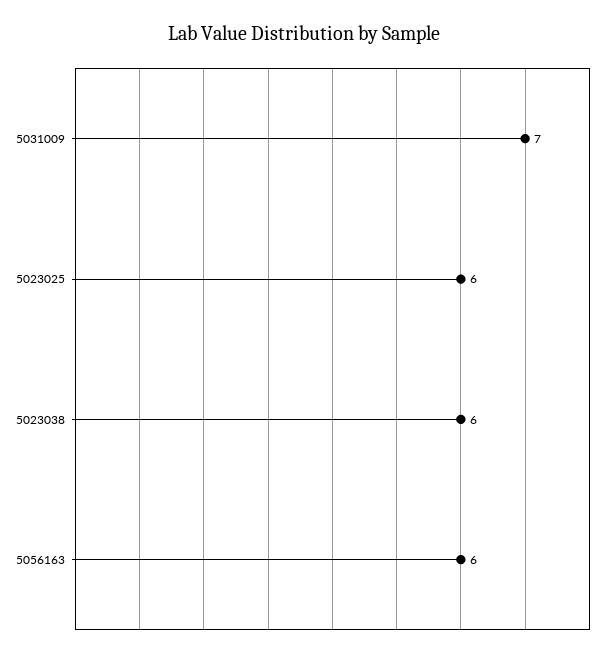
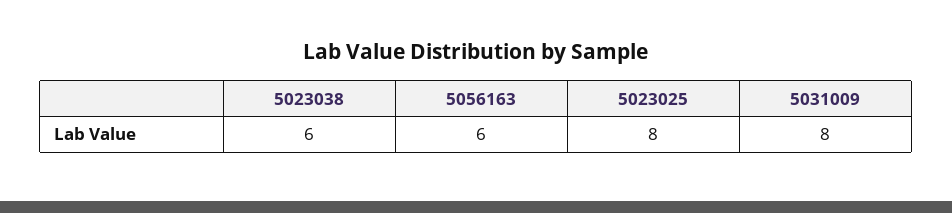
  {
-   "5031009": 7,
+   "5031009": 8,
-   "5023025": 6,
+   "5023025": 8,
    "5023038": 6,
    "5056163": 6
  }

